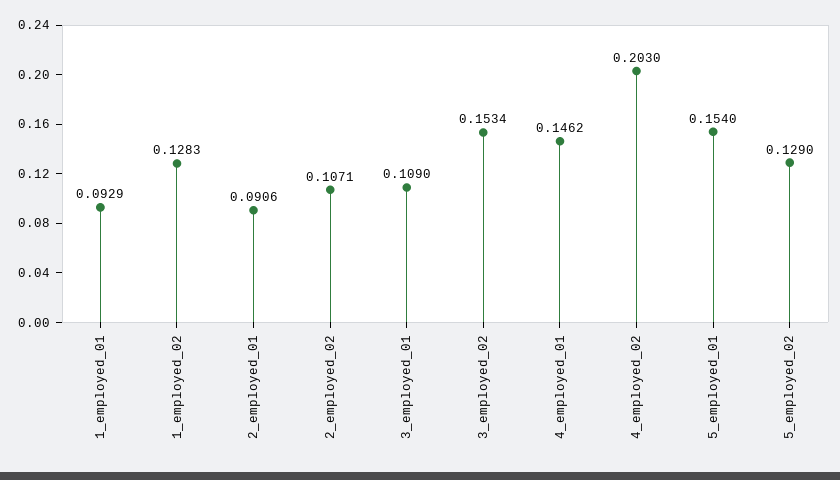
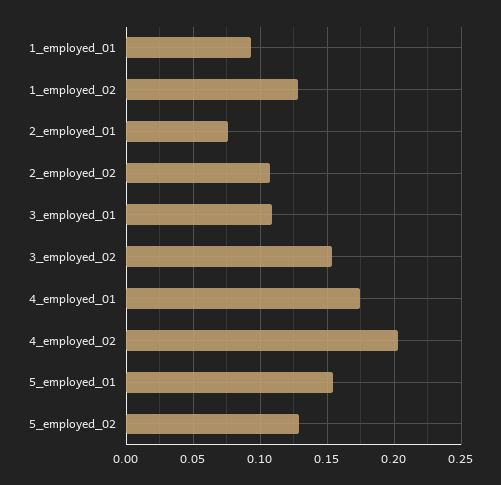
  {
    "1_employed_01": 0.0929,
    "1_employed_02": 0.1283,
-   "2_employed_01": 0.0906,
+   "2_employed_01": 0.075,
    "2_employed_02": 0.1071,
    "3_employed_01": 0.109,
    "3_employed_02": 0.1534,
-   "4_employed_01": 0.1462,
+   "4_employed_01": 0.175,
    "4_employed_02": 0.203,
    "5_employed_01": 0.154,
    "5_employed_02": 0.129
  }

